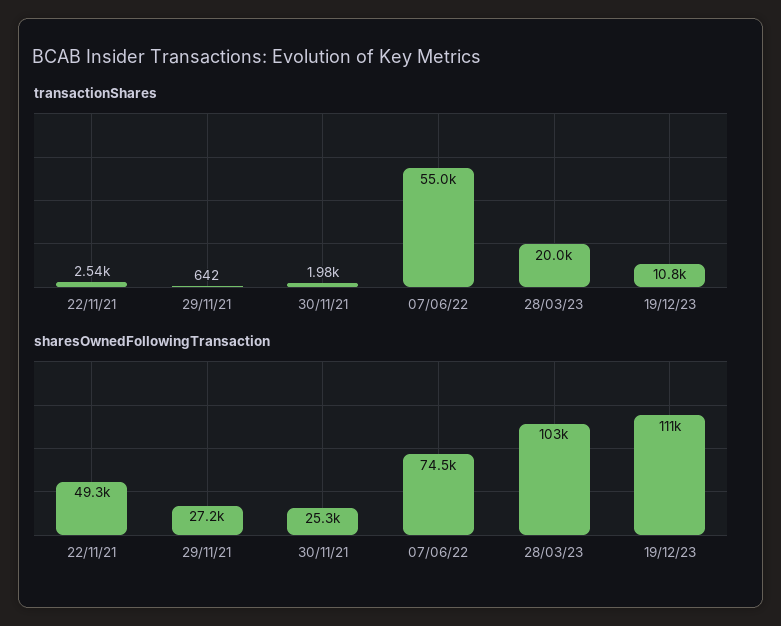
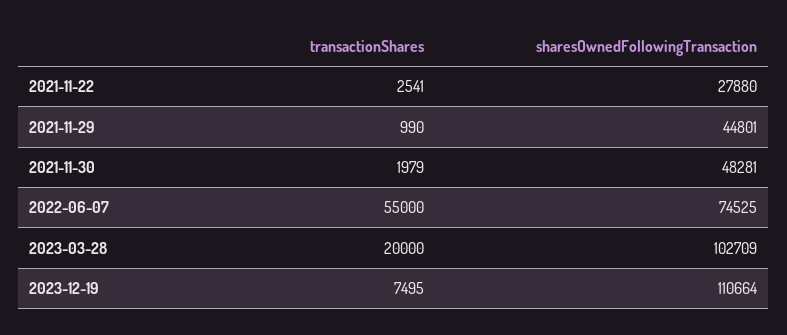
  {
    "transactionShares": {
      "22/11/21": 2541,
-     "29/11/21": 642,
+     "29/11/21": 990,
      "30/11/21": 1979,
      "07/06/22": 55000,
      "28/03/23": 20000,
-     "19/12/23": 10800
+     "19/12/23": 7495
    },
    "sharesOwnedFollowingTransaction": {
-     "22/11/21": 49300,
+     "22/11/21": 27880,
-     "29/11/21": 27200,
+     "29/11/21": 44801,
-     "30/11/21": 25300,
+     "30/11/21": 48281,
      "07/06/22": 74525,
      "28/03/23": 102709,
      "19/12/23": 110664
    }
  }

